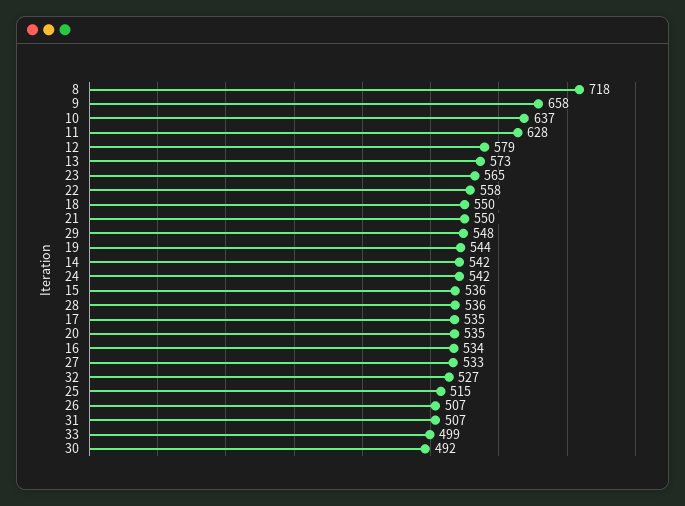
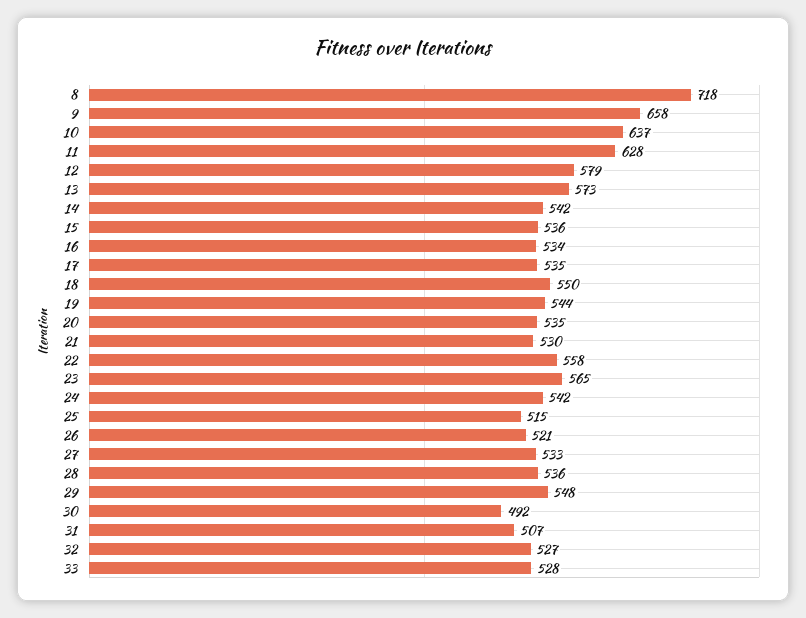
  {
    "8": 718,
    "9": 658,
    "10": 637,
    "11": 628,
    "12": 579,
    "13": 573,
    "23": 565,
    "22": 558,
    "18": 550,
-   "21": 550,
+   "21": 530,
    "29": 548,
    "19": 544,
    "14": 542,
    "24": 542,
    "15": 536,
    "28": 536,
    "17": 535,
    "20": 535,
    "16": 534,
    "27": 533,
    "32": 527,
    "25": 515,
-   "26": 507,
+   "26": 521,
    "31": 507,
-   "33": 499,
+   "33": 528,
    "30": 492
  }

